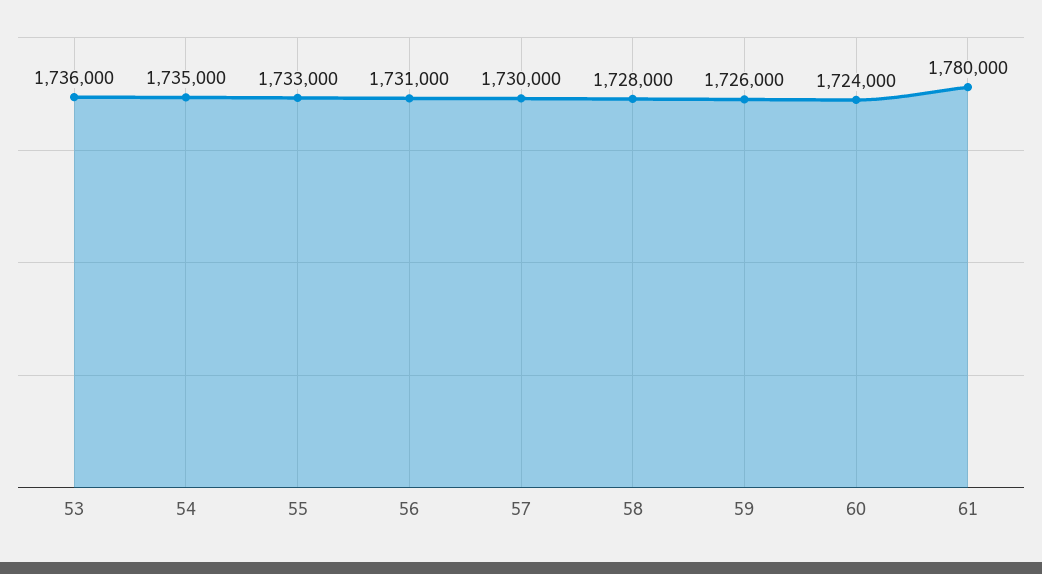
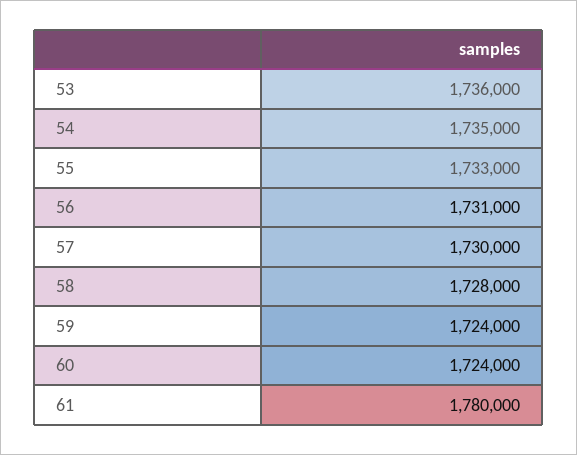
  {
    "53": 1736000,
    "54": 1735000,
    "55": 1733000,
    "56": 1731000,
    "57": 1730000,
    "58": 1728000,
-   "59": 1726000,
+   "59": 1724000,
    "60": 1724000,
    "61": 1780000
  }

